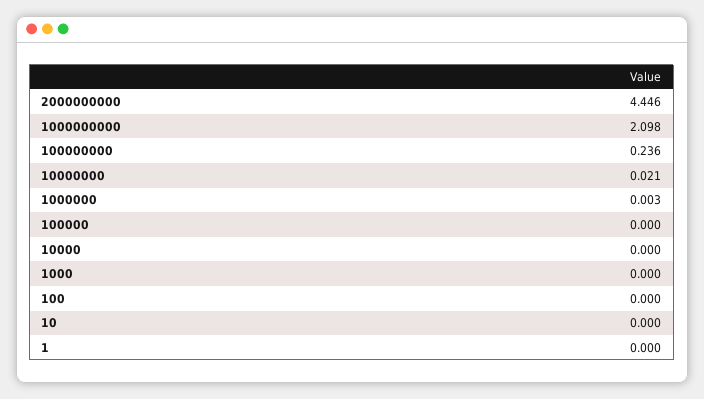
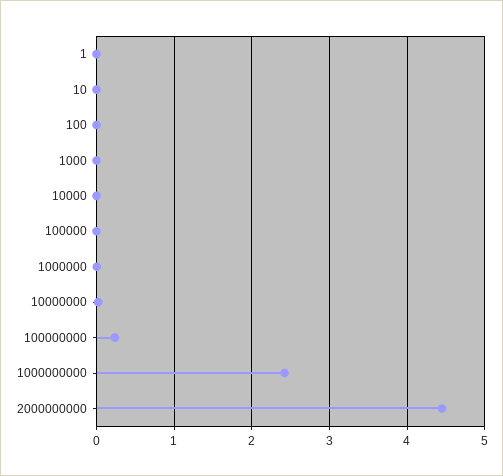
  {
    "2000000000": 4.446,
-   "1000000000": 2.098,
+   "1000000000": 2.4,
    "100000000": 0.236,
    "10000000": 0.021,
    "1000000": 0.003,
    "100000": 0,
    "10000": 0,
    "1000": 0,
    "100": 0,
    "10": 0,
    "1": 0
  }

